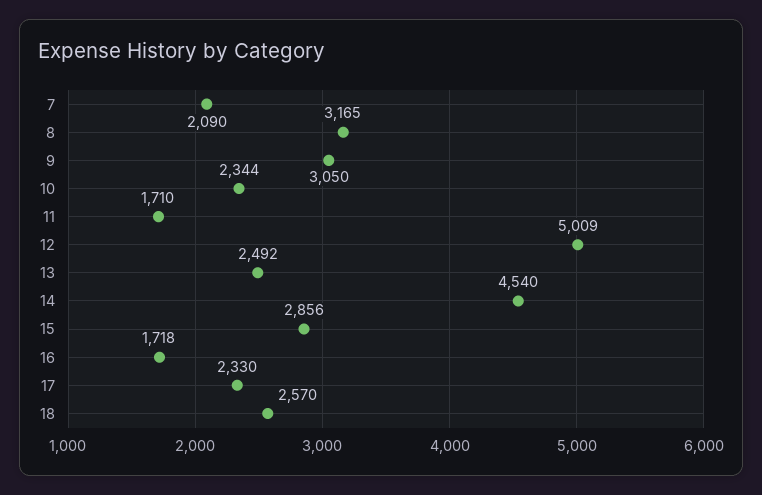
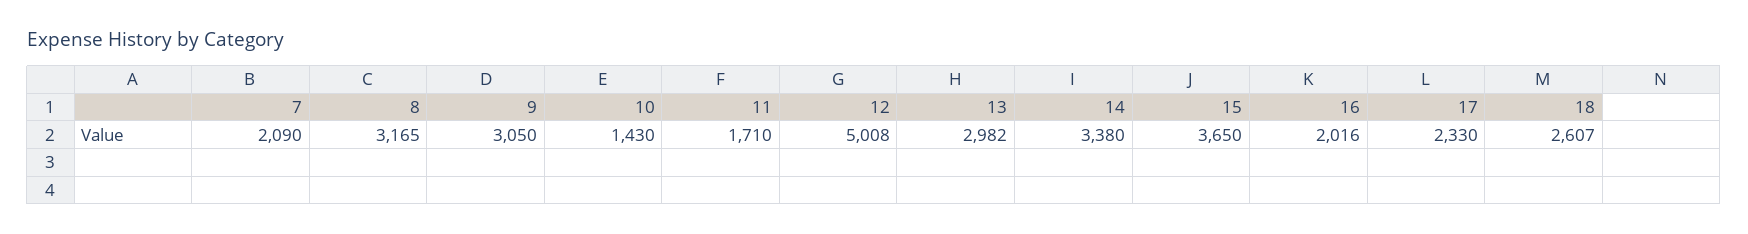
  {
    "7": 2090,
    "8": 3165,
    "9": 3050,
-   "10": 2344,
+   "10": 1430,
    "11": 1710,
-   "12": 5009,
+   "12": 5008,
-   "13": 2492,
+   "13": 2982,
-   "14": 4540,
+   "14": 3380,
-   "15": 2856,
+   "15": 3650,
-   "16": 1718,
+   "16": 2016,
    "17": 2330,
-   "18": 2570
+   "18": 2607
  }

